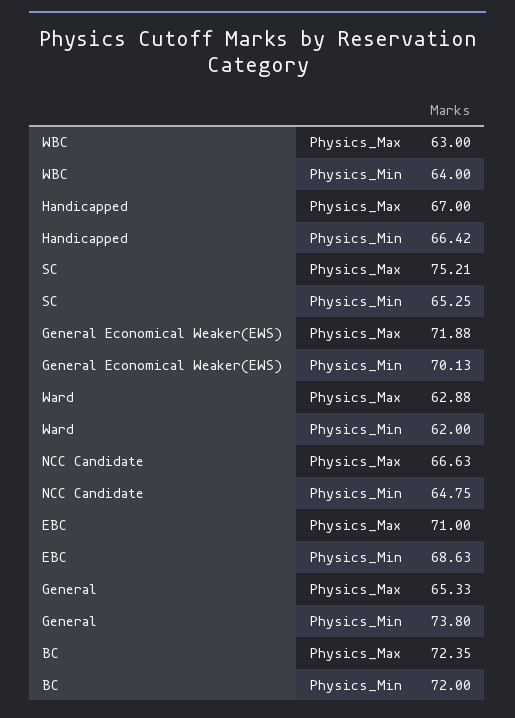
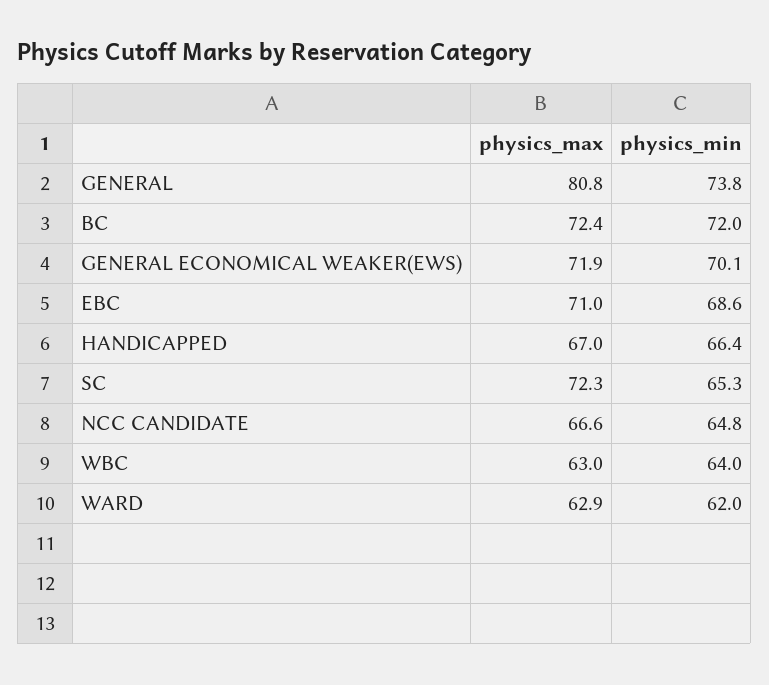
  {
    "WBC": {
      "Physics_Max": 63,
      "Physics_Min": 64
    },
    "Handicapped": {
      "Physics_Max": 67,
      "Physics_Min": 66.42
    },
    "SC": {
-     "Physics_Max": 75.21,
+     "Physics_Max": 72.3,
      "Physics_Min": 65.25
    },
    "General Economical Weaker(EWS)": {
      "Physics_Max": 71.88,
      "Physics_Min": 70.13
    },
    "Ward": {
      "Physics_Max": 62.88,
      "Physics_Min": 62
    },
    "NCC Candidate": {
      "Physics_Max": 66.63,
      "Physics_Min": 64.75
    },
    "EBC": {
      "Physics_Max": 71,
      "Physics_Min": 68.63
    },
    "General": {
-     "Physics_Max": 65.33,
+     "Physics_Max": 80.8,
      "Physics_Min": 73.8
    },
    "BC": {
      "Physics_Max": 72.35,
      "Physics_Min": 72
    }
  }

